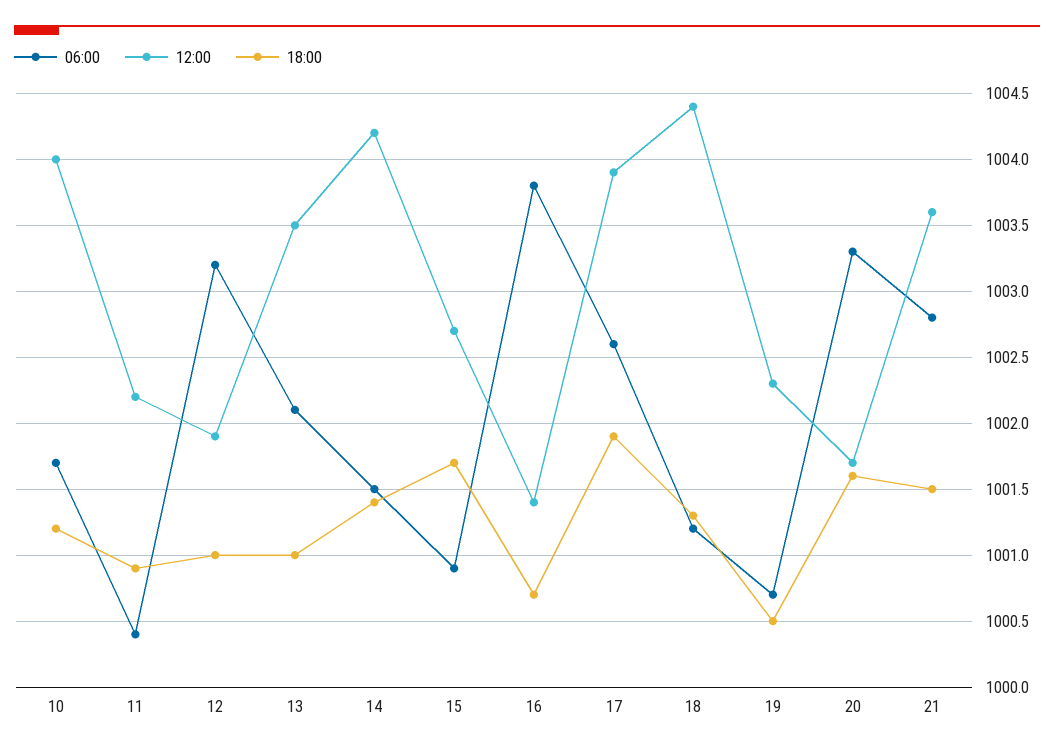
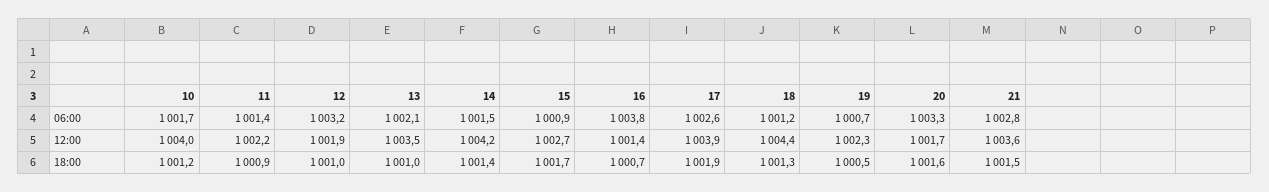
  {
    "06:00": {
      "10": 1001.7,
-     "11": 1000.4,
+     "11": 1001.4,
      "12": 1003.2,
      "13": 1002.1,
      "14": 1001.5,
      "15": 1000.9,
      "16": 1003.8,
      "17": 1002.6,
      "18": 1001.2,
      "19": 1000.7,
      "20": 1003.3,
      "21": 1002.8
    },
    "12:00": {
      "10": 1004,
      "11": 1002.2,
      "12": 1001.9,
      "13": 1003.5,
      "14": 1004.2,
      "15": 1002.7,
      "16": 1001.4,
      "17": 1003.9,
      "18": 1004.4,
      "19": 1002.3,
      "20": 1001.7,
      "21": 1003.6
    },
    "18:00": {
      "10": 1001.2,
      "11": 1000.9,
      "12": 1001,
      "13": 1001,
      "14": 1001.4,
      "15": 1001.7,
      "16": 1000.7,
      "17": 1001.9,
      "18": 1001.3,
      "19": 1000.5,
      "20": 1001.6,
      "21": 1001.5
    }
  }

